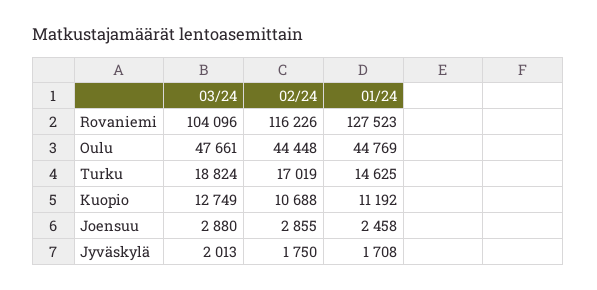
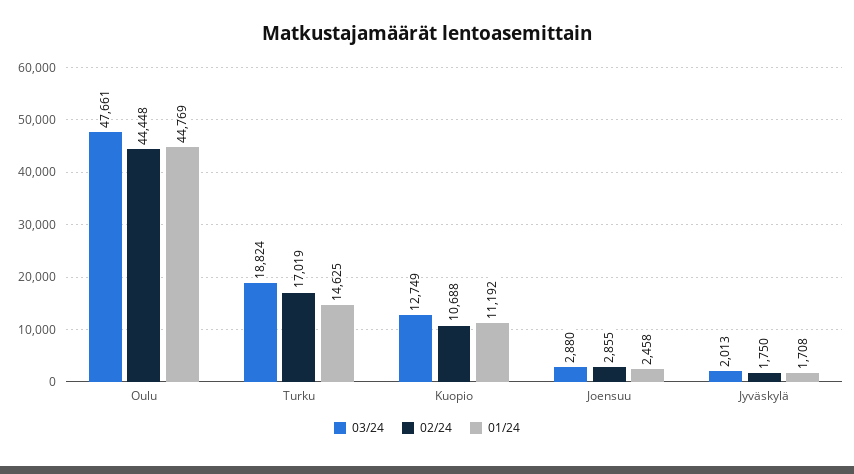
  {
    "03/24": {
-     "Rovaniemi": 104096,
      "Oulu": 47661,
      "Turku": 18824,
      "Kuopio": 12749,
      "Joensuu": 2880,
      "Jyväskylä": 2013
    },
    "02/24": {
-     "Rovaniemi": 116226,
      "Oulu": 44448,
      "Turku": 17019,
      "Kuopio": 10688,
      "Joensuu": 2855,
      "Jyväskylä": 1750
    },
    "01/24": {
-     "Rovaniemi": 127523,
      "Oulu": 44769,
      "Turku": 14625,
      "Kuopio": 11192,
      "Joensuu": 2458,
      "Jyväskylä": 1708
    }
  }

